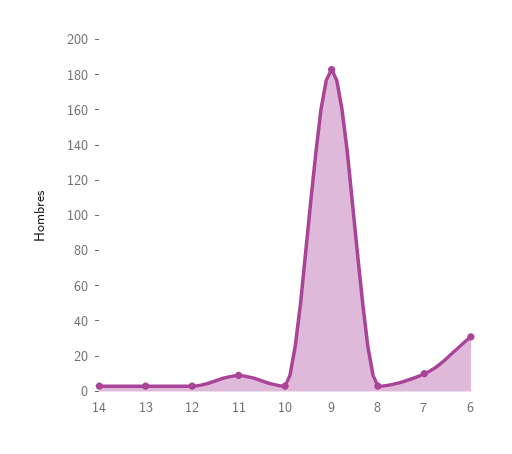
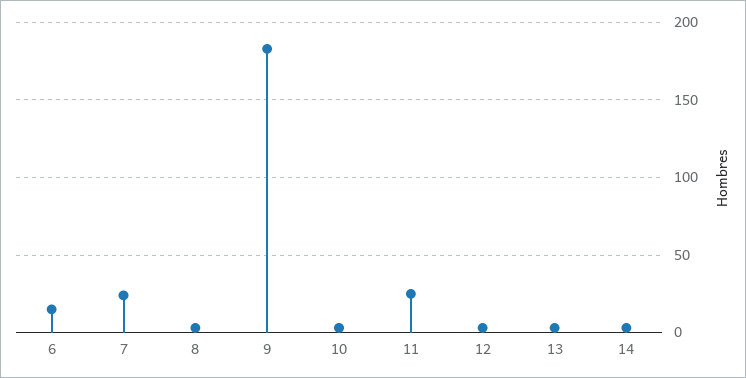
  {
    "14": 5,
    "13": 5,
    "12": 5,
-   "11": 10,
+   "11": 25,
    "10": 5,
    "9": 185,
    "8": 5,
-   "7": 10,
+   "7": 25,
-   "6": 30
+   "6": 15
  }

